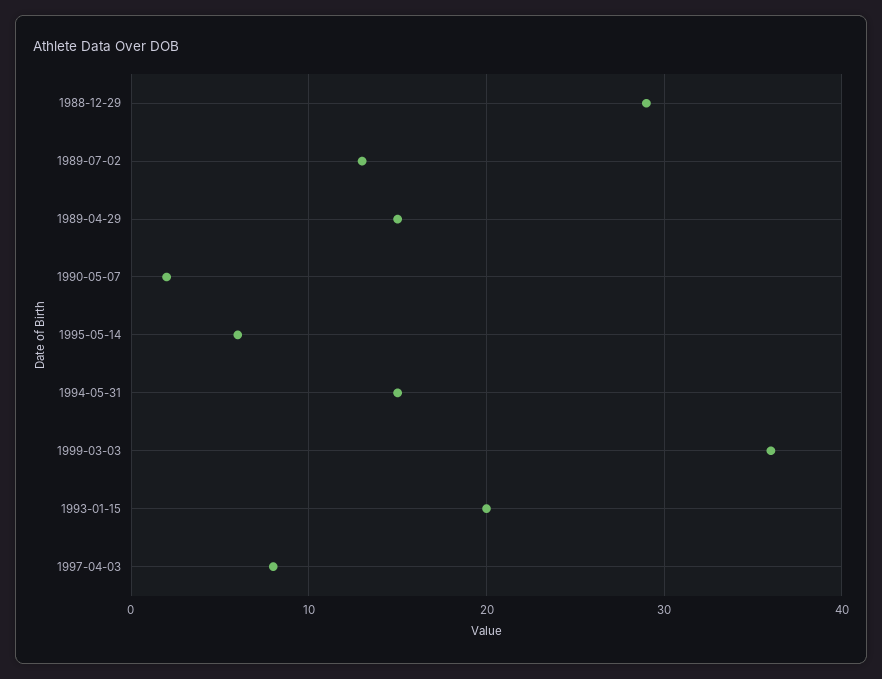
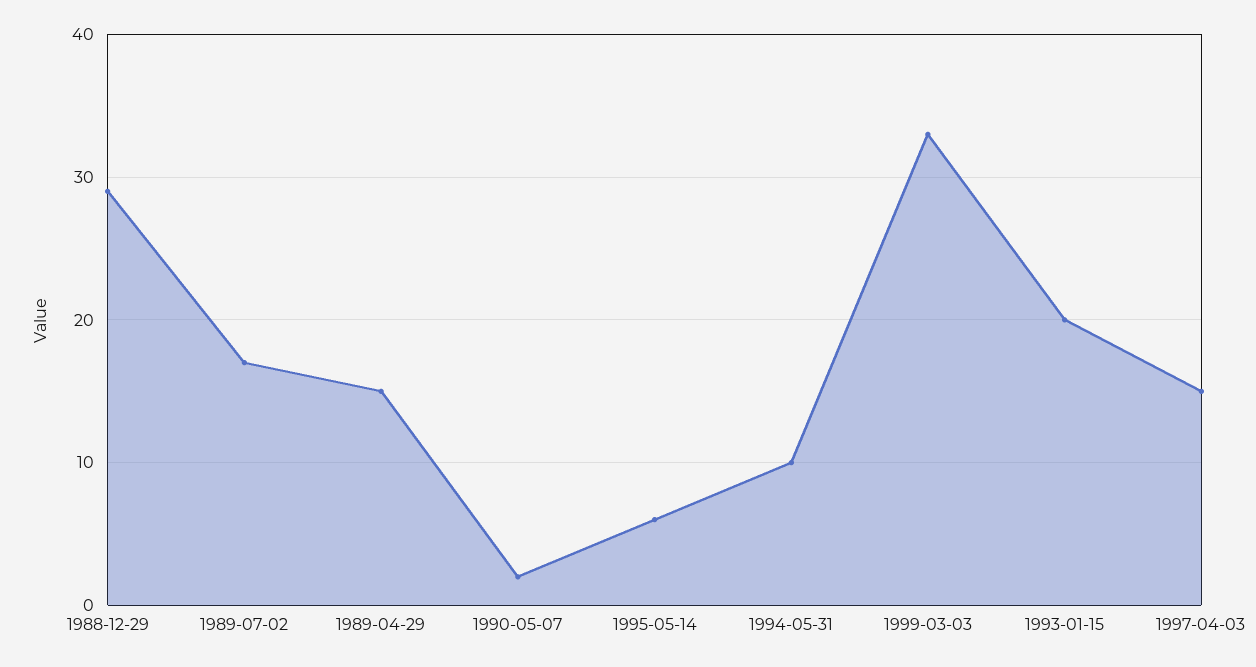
  {
    "1988-12-29": 29,
-   "1989-07-02": 13,
+   "1989-07-02": 17,
    "1989-04-29": 15,
    "1990-05-07": 2,
    "1995-05-14": 6,
-   "1994-05-31": 15,
+   "1994-05-31": 10,
-   "1999-03-03": 36,
+   "1999-03-03": 33,
    "1993-01-15": 20,
-   "1997-04-03": 8
+   "1997-04-03": 15
  }

